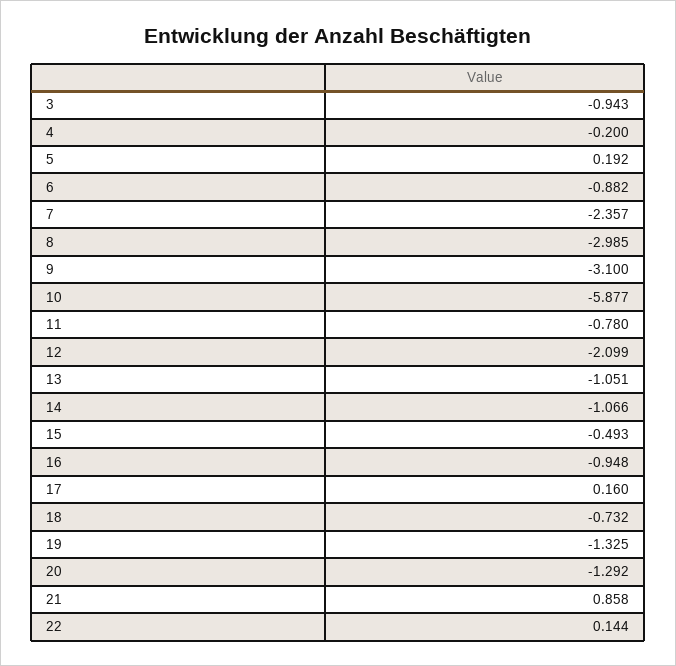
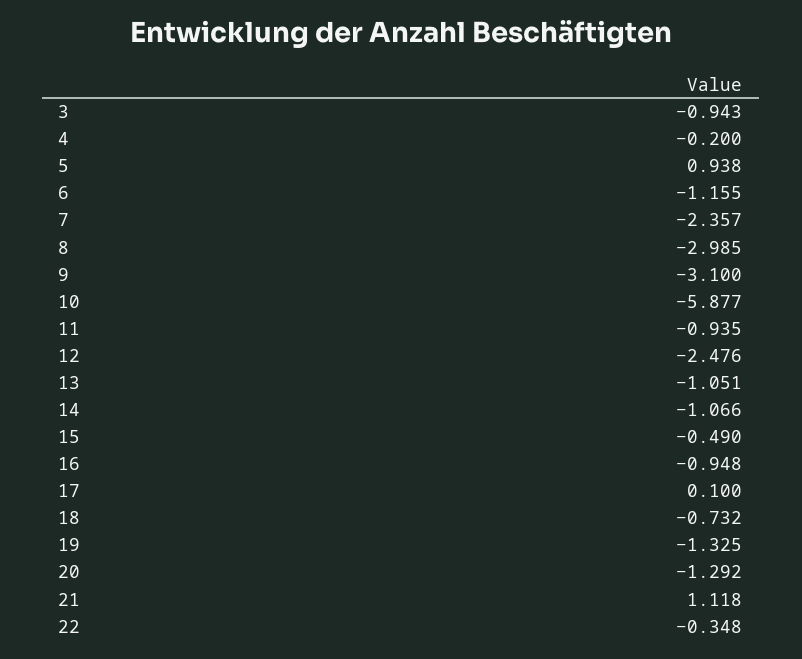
  {
    "3": -0.943,
    "4": -0.2,
-   "5": 0.192,
+   "5": 0.938,
-   "6": -0.882,
+   "6": -1.155,
    "7": -2.357,
    "8": -2.985,
    "9": -3.1,
    "10": -5.877,
-   "11": -0.78,
+   "11": -0.935,
-   "12": -2.099,
+   "12": -2.476,
    "13": -1.051,
    "14": -1.066,
-   "15": -0.493,
+   "15": -0.49,
    "16": -0.948,
-   "17": 0.16,
+   "17": 0.1,
    "18": -0.732,
    "19": -1.325,
    "20": -1.292,
-   "21": 0.858,
+   "21": 1.118,
-   "22": 0.144
+   "22": -0.348
  }

